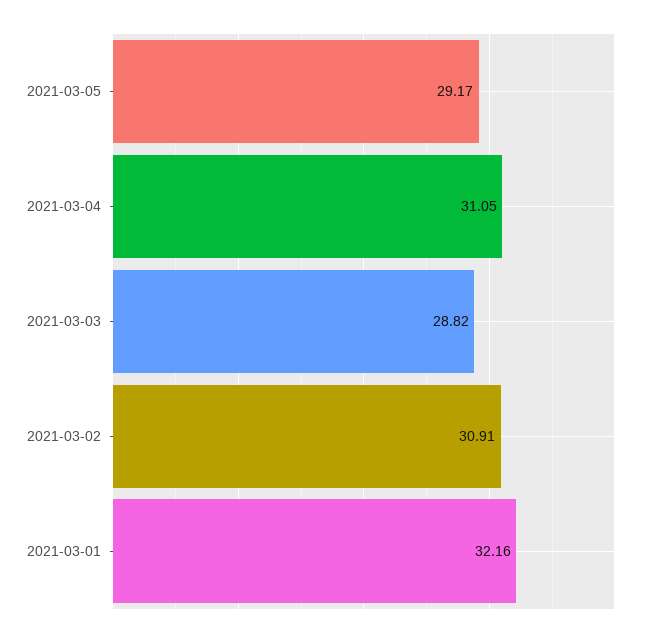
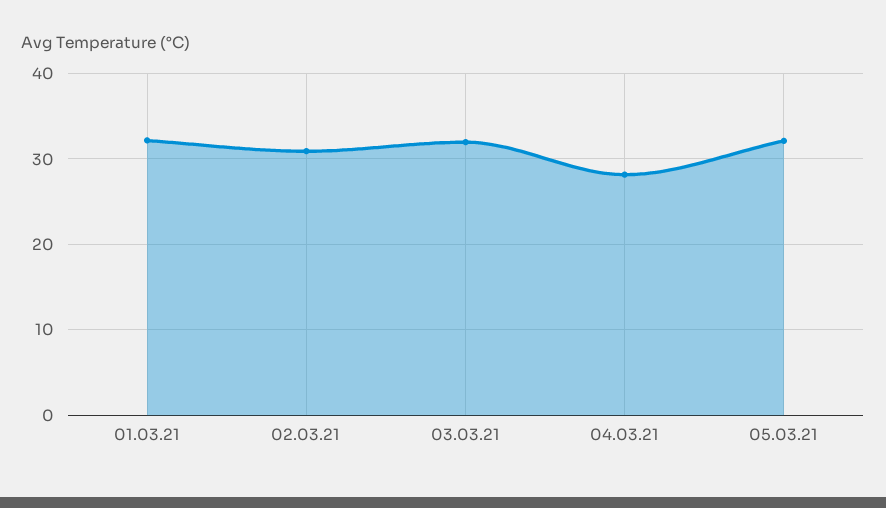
  {
-   "2021-03-05": 29.17,
+   "2021-03-05": 32,
-   "2021-03-04": 31.05,
+   "2021-03-04": 28,
-   "2021-03-03": 28.82,
+   "2021-03-03": 32,
    "2021-03-02": 30.91,
    "2021-03-01": 32.16
  }

